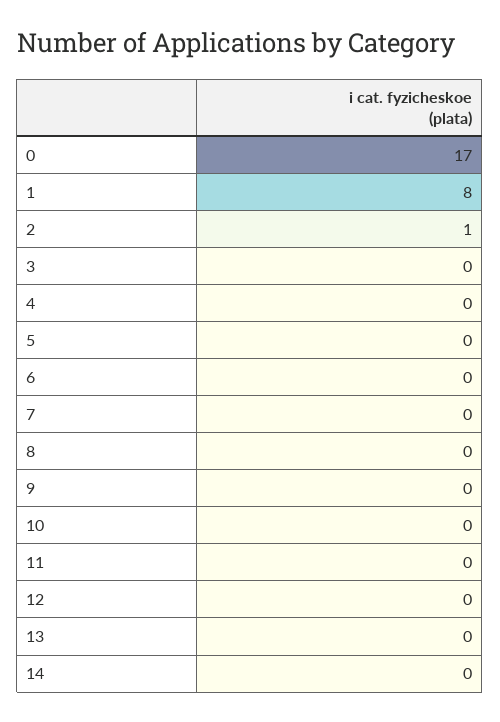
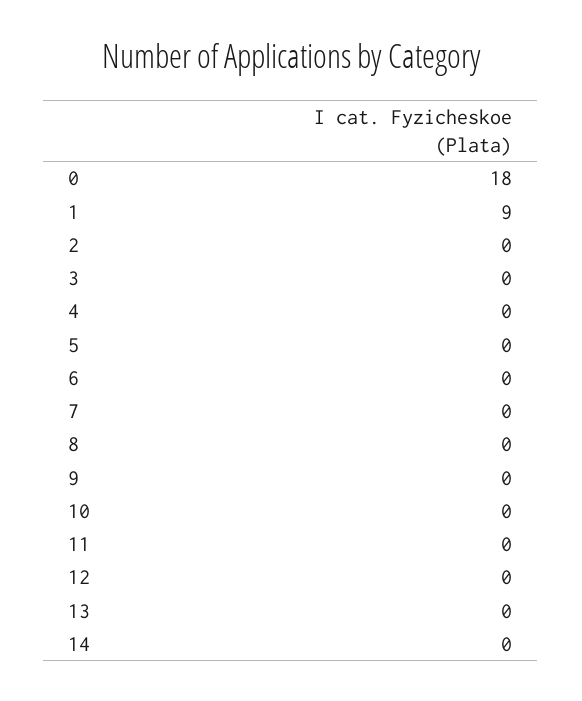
  {
-   "0": 17,
+   "0": 18,
-   "1": 8,
+   "1": 9,
-   "2": 1,
+   "2": 0,
    "3": 0,
    "4": 0,
    "5": 0,
    "6": 0,
    "7": 0,
    "8": 0,
    "9": 0,
    "10": 0,
    "11": 0,
    "12": 0,
    "13": 0,
    "14": 0
  }

